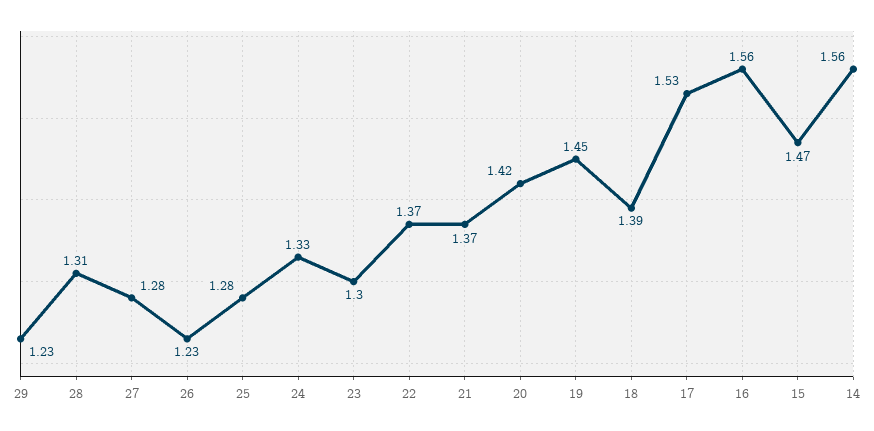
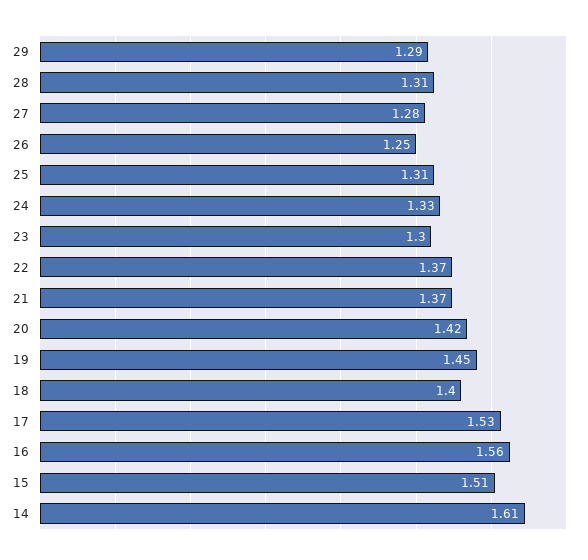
  {
-   "29": 1.23,
+   "29": 1.29,
    "28": 1.31,
    "27": 1.28,
-   "26": 1.23,
+   "26": 1.25,
-   "25": 1.28,
+   "25": 1.31,
    "24": 1.33,
    "23": 1.3,
    "22": 1.37,
    "21": 1.37,
    "20": 1.42,
    "19": 1.45,
-   "18": 1.39,
+   "18": 1.4,
    "17": 1.53,
    "16": 1.56,
-   "15": 1.47,
+   "15": 1.51,
-   "14": 1.56
+   "14": 1.61
  }

